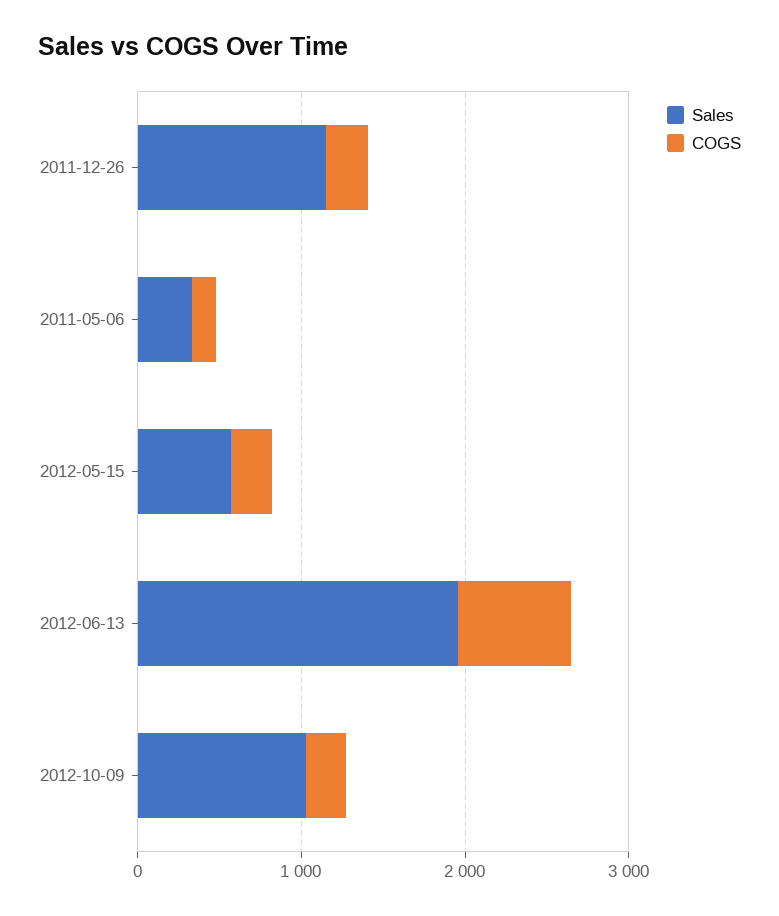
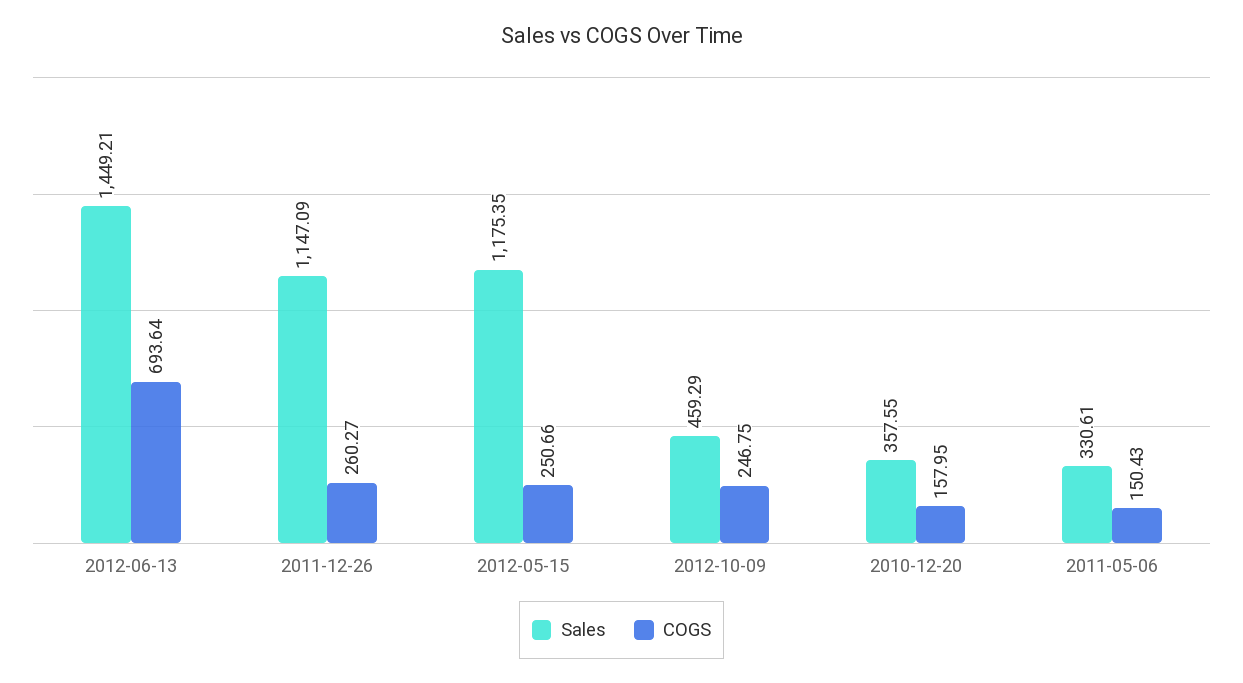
  {
    "Sales": {
      "2011-12-26": 1147.09,
      "2011-05-06": 330.61,
-     "2012-05-15": 600,
+     "2012-05-15": 1175.35,
-     "2012-06-13": 2000,
+     "2012-06-13": 1449.21,
-     "2012-10-09": 1000
+     "2012-10-09": 459.29,
+     "2010-12-20": 357.55
    },
    "COGS": {
      "2011-12-26": 260.27,
      "2011-05-06": 150.43,
      "2012-05-15": 250.66,
      "2012-06-13": 693.64,
-     "2012-10-09": 246.75
+     "2012-10-09": 246.75,
+     "2010-12-20": 157.95
    }
  }

